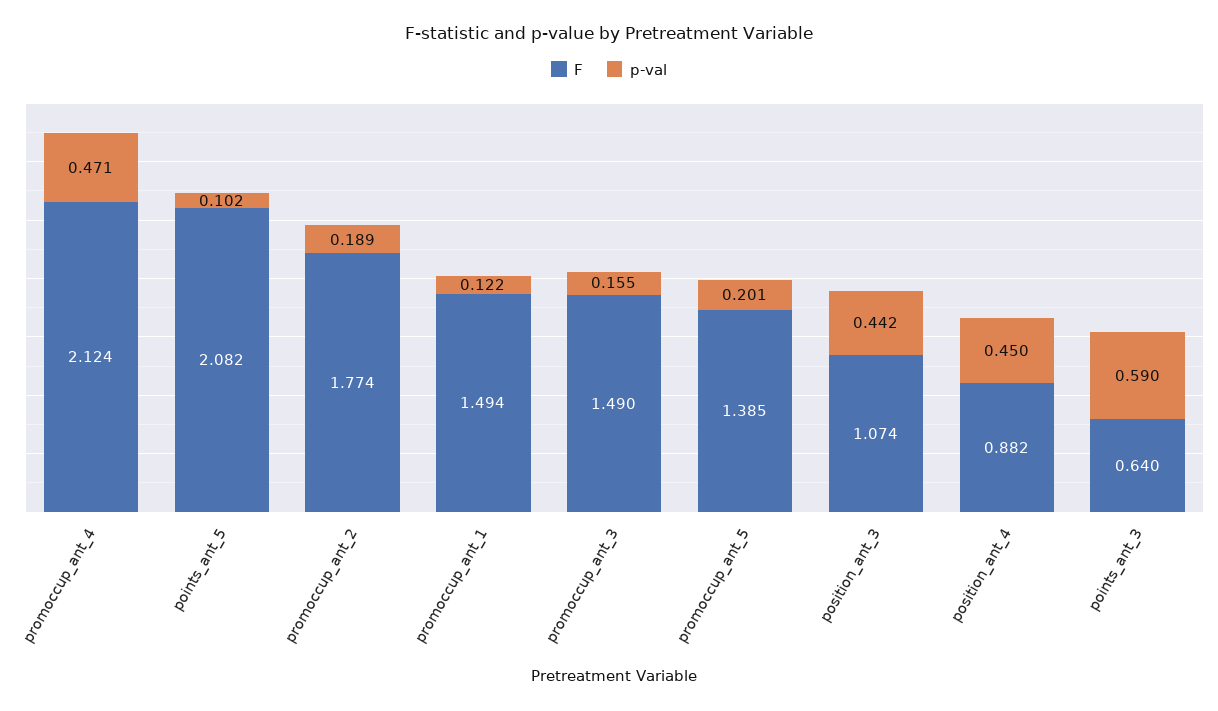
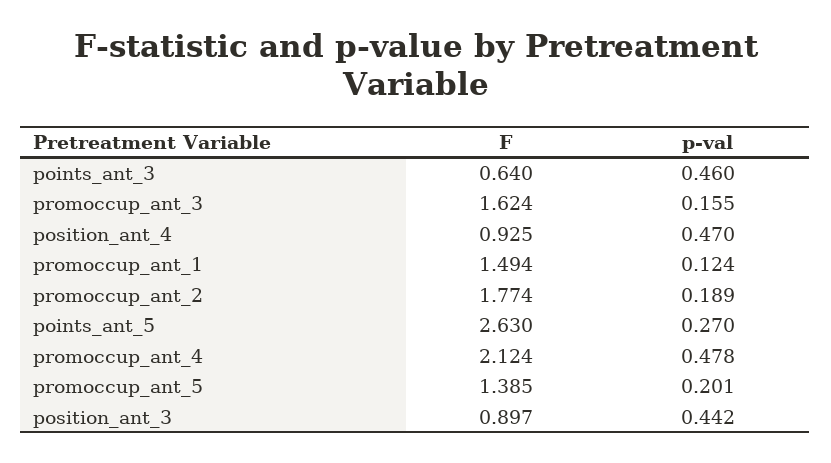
  {
    "F": {
      "promoccup_ant_4": 2.124,
-     "points_ant_5": 2.082,
+     "points_ant_5": 2.63,
      "promoccup_ant_2": 1.774,
      "promoccup_ant_1": 1.494,
-     "promoccup_ant_3": 1.49,
+     "promoccup_ant_3": 1.624,
      "promoccup_ant_5": 1.385,
-     "position_ant_3": 1.074,
+     "position_ant_3": 0.897,
-     "position_ant_4": 0.882,
+     "position_ant_4": 0.925,
      "points_ant_3": 0.64
    },
    "p-val": {
-     "promoccup_ant_4": 0.471,
+     "promoccup_ant_4": 0.478,
-     "points_ant_5": 0.102,
+     "points_ant_5": 0.27,
      "promoccup_ant_2": 0.189,
-     "promoccup_ant_1": 0.122,
+     "promoccup_ant_1": 0.124,
      "promoccup_ant_3": 0.155,
      "promoccup_ant_5": 0.201,
      "position_ant_3": 0.442,
-     "position_ant_4": 0.45,
+     "position_ant_4": 0.47,
-     "points_ant_3": 0.59
+     "points_ant_3": 0.46
    }
  }

